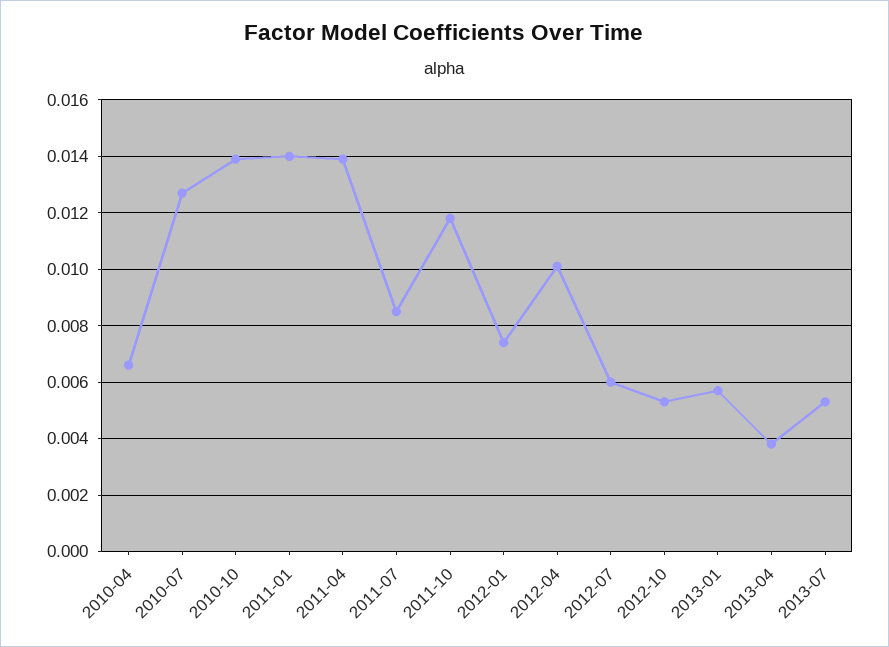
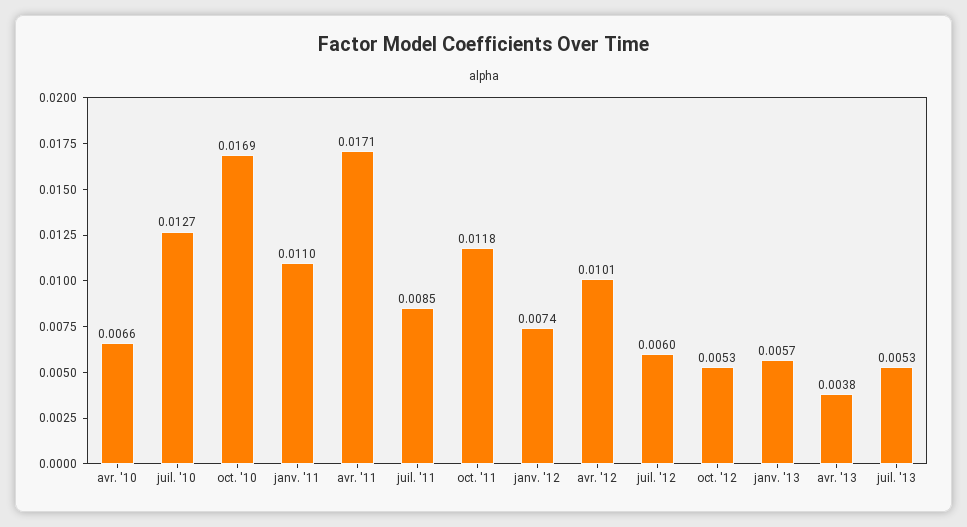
  {
    "2010-04": 0.0066,
    "2010-07": 0.0127,
-   "2010-10": 0.014,
+   "2010-10": 0.0169,
-   "2011-01": 0.014,
+   "2011-01": 0.011,
-   "2011-04": 0.014,
+   "2011-04": 0.0171,
    "2011-07": 0.0085,
    "2011-10": 0.0118,
    "2012-01": 0.0074,
    "2012-04": 0.0101,
    "2012-07": 0.006,
    "2012-10": 0.0053,
    "2013-01": 0.0057,
    "2013-04": 0.0038,
    "2013-07": 0.0053
  }

